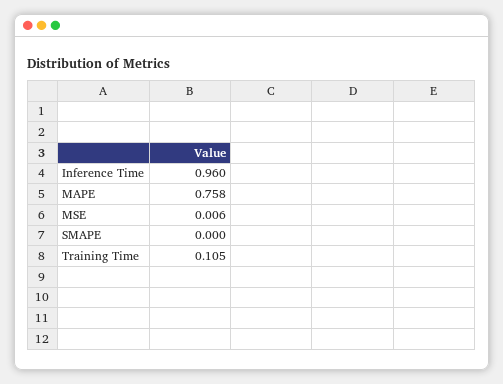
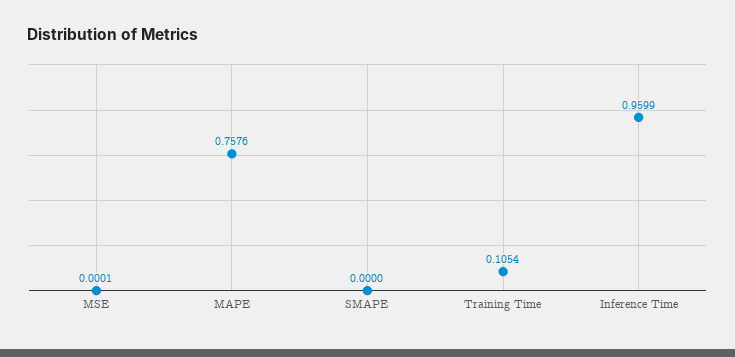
  {
    "Inference Time": 0.9599,
    "MAPE": 0.7576,
-   "MSE": 0.006,
+   "MSE": 0.0001,
    "SMAPE": 0,
    "Training Time": 0.1054
  }

